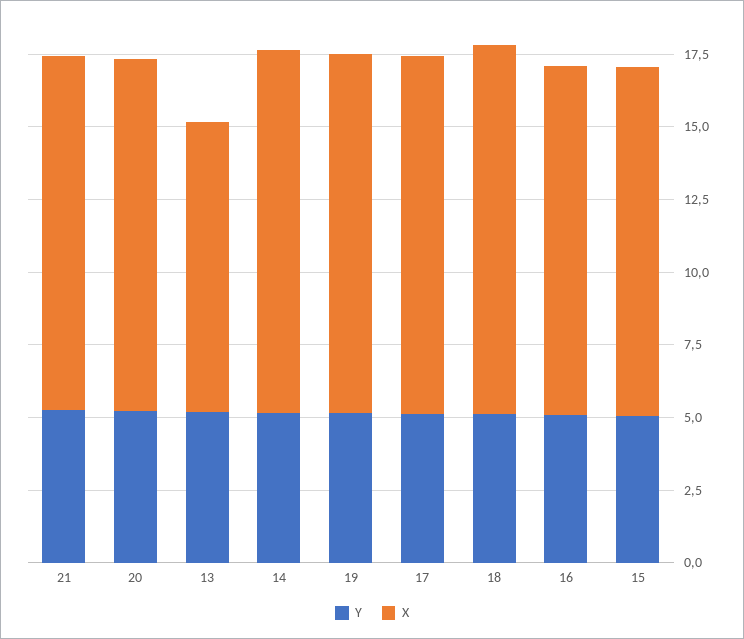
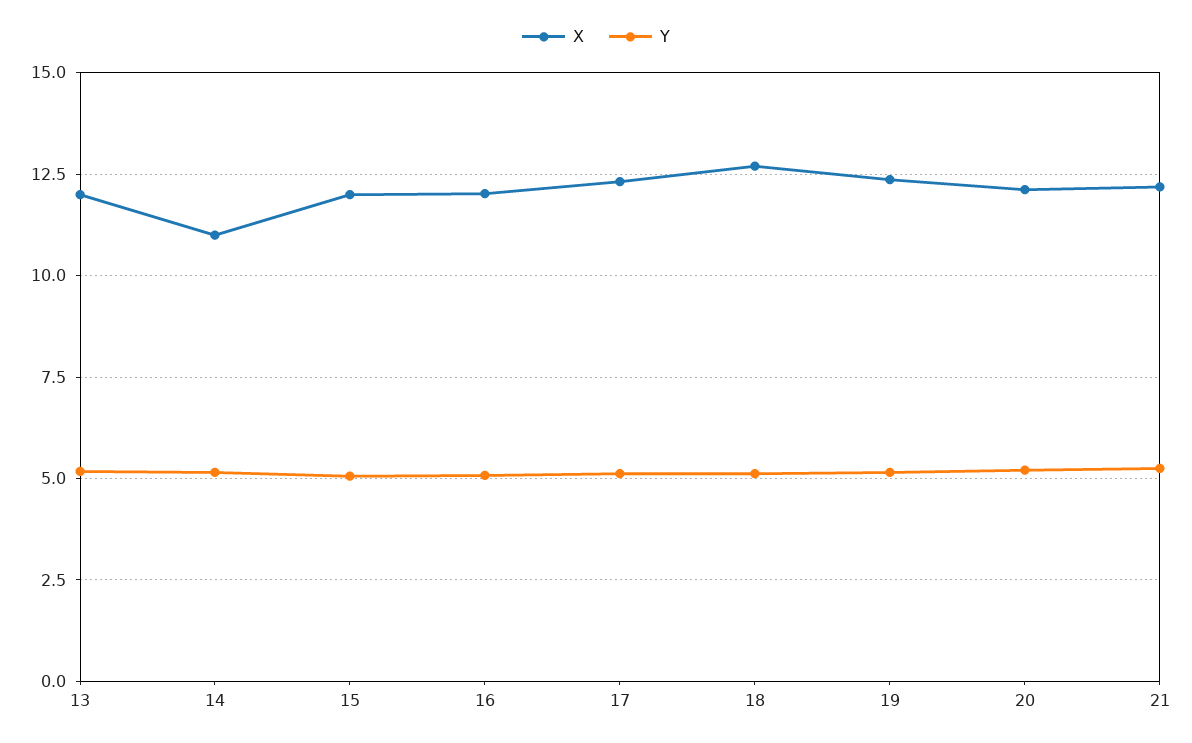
  {
    "Y": {
      "21": 5.25,
      "20": 5.25,
      "13": 5.25,
      "14": 5.25,
      "19": 5.25,
      "17": 5,
      "18": 5,
      "16": 5,
      "15": 5
    },
    "X": {
      "21": 12.25,
      "20": 12,
-     "13": 10,
+     "13": 12,
-     "14": 12.5,
+     "14": 11,
      "19": 12.25,
      "17": 12.25,
      "18": 12.75,
      "16": 12,
      "15": 12
    }
  }

